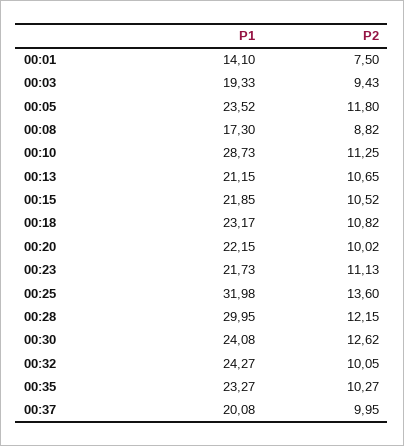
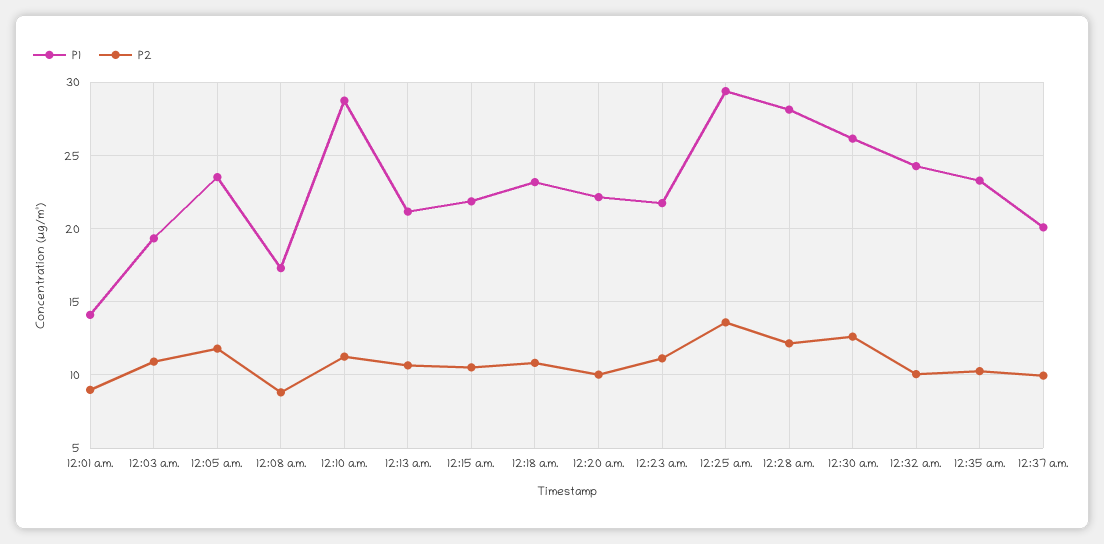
  {
    "P1": {
      "00:01": 14.1,
      "00:03": 19.33,
      "00:05": 23.52,
      "00:08": 17.3,
      "00:10": 28.73,
      "00:13": 21.15,
      "00:15": 21.85,
      "00:18": 23.17,
      "00:20": 22.15,
      "00:23": 21.73,
-     "00:25": 31.98,
+     "00:25": 29.5,
-     "00:28": 29.95,
+     "00:28": 28,
-     "00:30": 24.08,
+     "00:30": 26,
      "00:32": 24.27,
      "00:35": 23.27,
      "00:37": 20.08
    },
    "P2": {
-     "00:01": 7.5,
+     "00:01": 9,
-     "00:03": 9.43,
+     "00:03": 11,
      "00:05": 11.8,
      "00:08": 8.82,
      "00:10": 11.25,
      "00:13": 10.65,
      "00:15": 10.52,
      "00:18": 10.82,
      "00:20": 10.02,
      "00:23": 11.13,
      "00:25": 13.6,
      "00:28": 12.15,
      "00:30": 12.62,
      "00:32": 10.05,
      "00:35": 10.27,
      "00:37": 9.95
    }
  }

